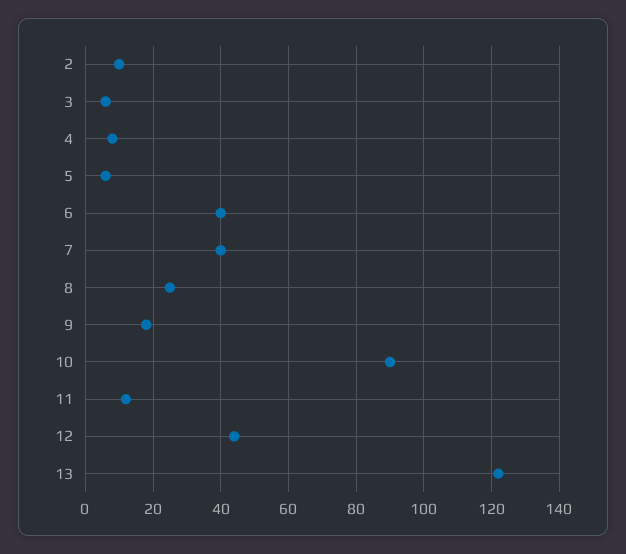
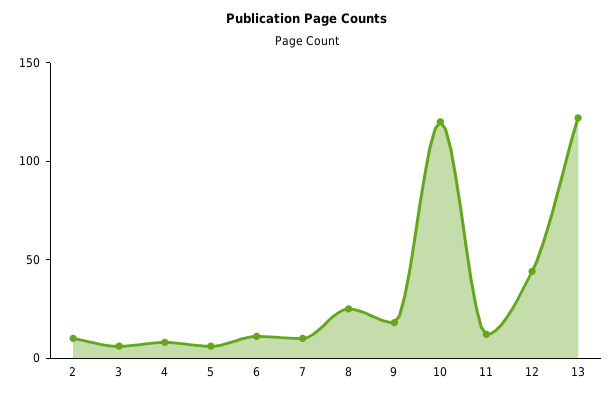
  {
    "2": 10,
    "3": 5,
    "4": 10,
    "5": 5,
-   "6": 40,
+   "6": 10,
-   "7": 40,
+   "7": 10,
    "8": 25,
    "9": 20,
-   "10": 90,
+   "10": 120,
    "11": 10,
    "12": 45,
    "13": 120
  }

